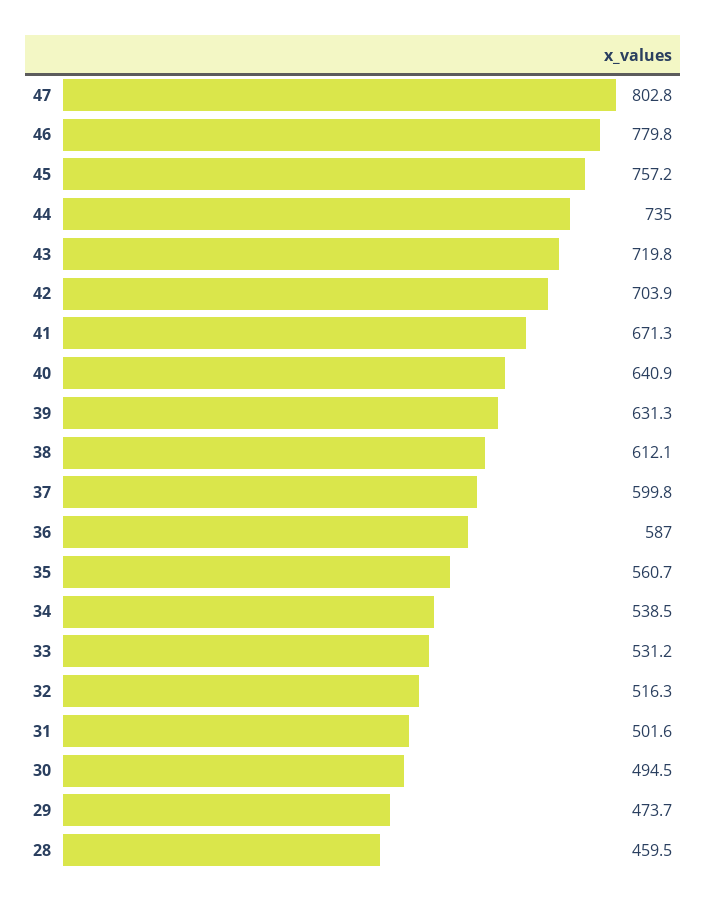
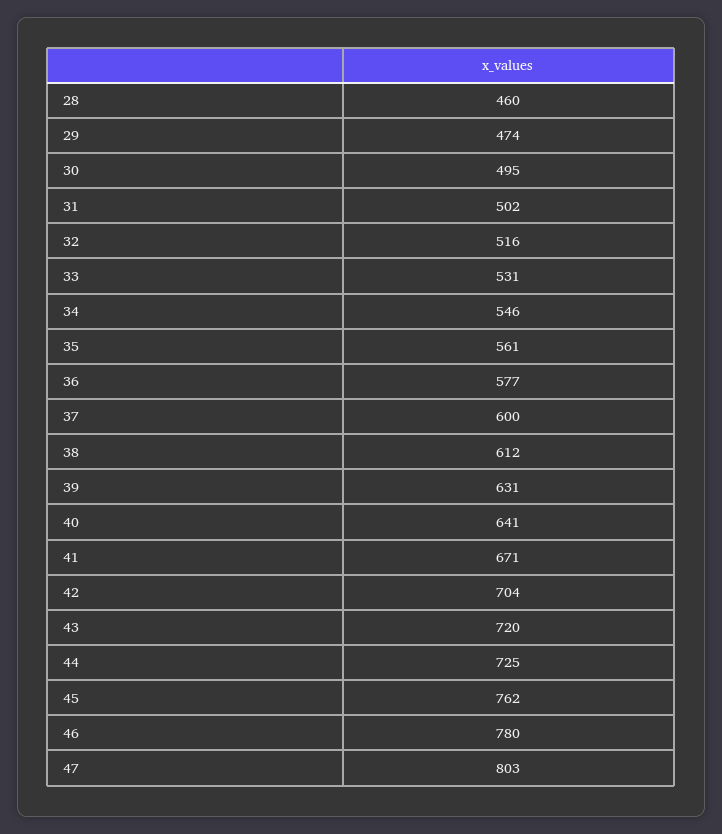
  {
    "47": 802.8,
    "46": 779.8,
-   "45": 757.2,
+   "45": 762,
-   "44": 735,
+   "44": 725,
    "43": 719.8,
    "42": 703.9,
    "41": 671.3,
    "40": 640.9,
    "39": 631.3,
    "38": 612.1,
    "37": 599.8,
-   "36": 587,
+   "36": 577,
    "35": 560.7,
-   "34": 538.5,
+   "34": 546,
    "33": 531.2,
    "32": 516.3,
    "31": 501.6,
    "30": 494.5,
    "29": 473.7,
    "28": 459.5
  }

